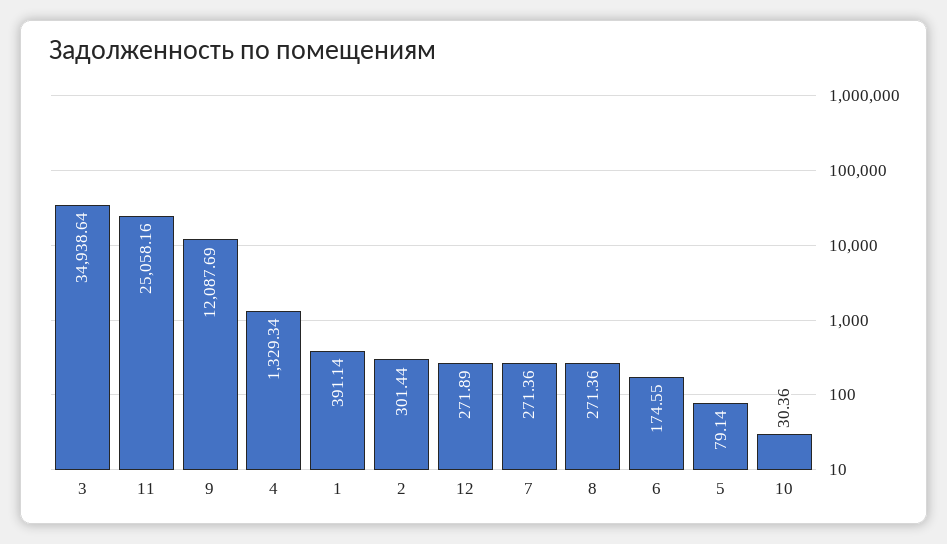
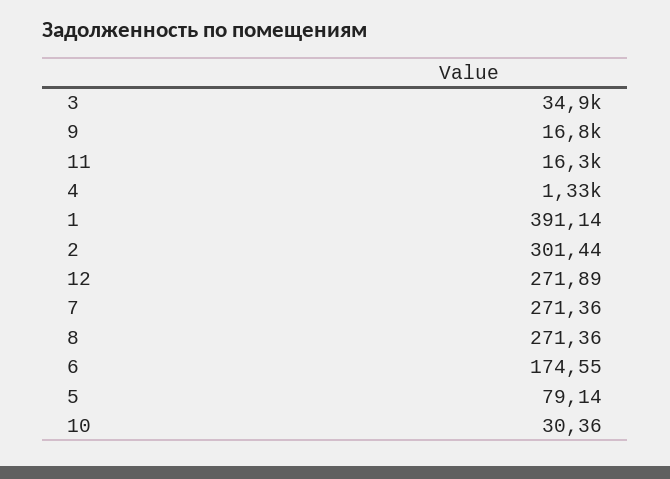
  {
    "3": 34938.64,
-   "11": 25058.16,
+   "11": 16300,
-   "9": 12087.69,
+   "9": 16800,
    "4": 1329.34,
    "1": 391.14,
    "2": 301.44,
    "12": 271.89,
    "7": 271.36,
    "8": 271.36,
    "6": 174.55,
    "5": 79.14,
    "10": 30.36
  }

